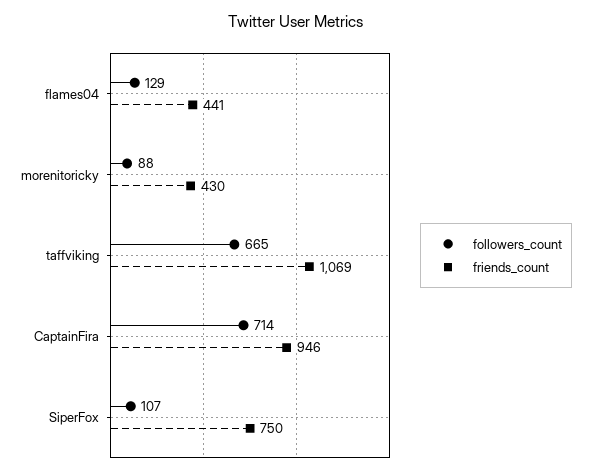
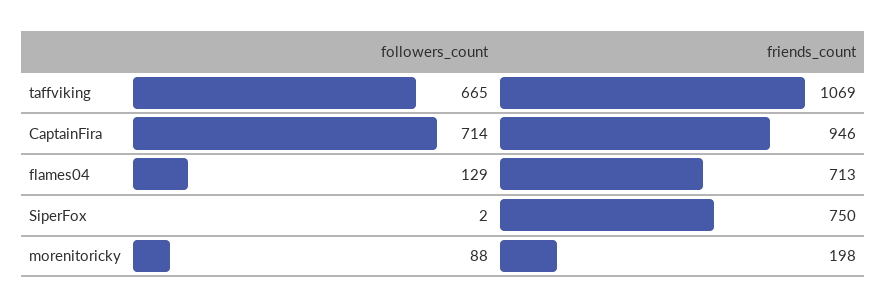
  {
    "followers_count": {
      "flames04": 129,
      "morenitoricky": 88,
      "taffviking": 665,
      "CaptainFira": 714,
-     "SiperFox": 107
+     "SiperFox": 2
    },
    "friends_count": {
-     "flames04": 441,
+     "flames04": 713,
-     "morenitoricky": 430,
+     "morenitoricky": 198,
      "taffviking": 1069,
      "CaptainFira": 946,
      "SiperFox": 750
    }
  }

